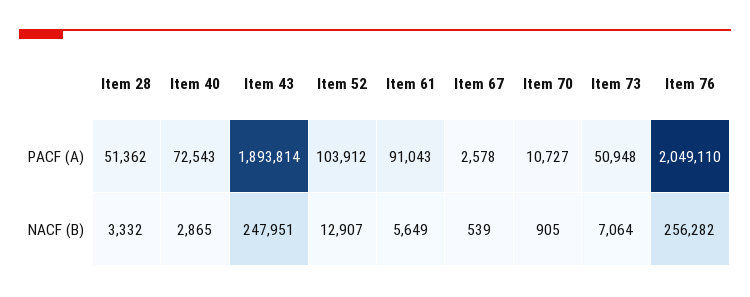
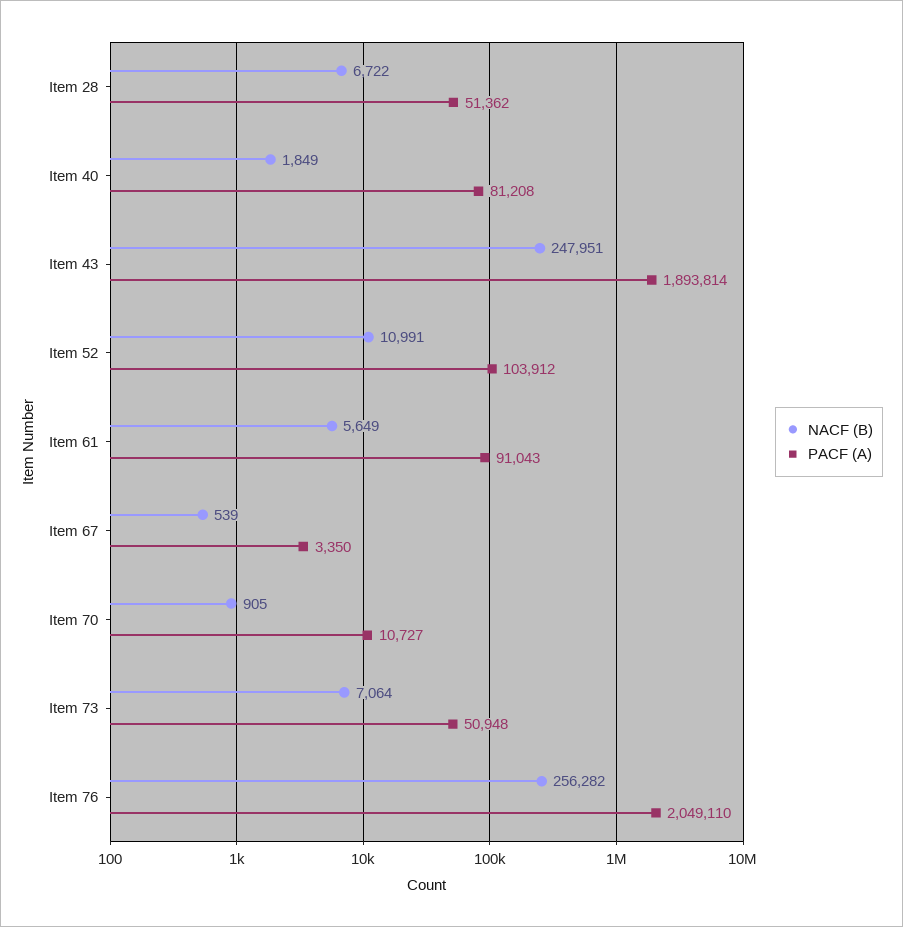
  {
    "PACF (A)": {
      "Item 28": 51362,
-     "Item 40": 72543,
+     "Item 40": 81208,
      "Item 43": 1893814,
      "Item 52": 103912,
      "Item 61": 91043,
-     "Item 67": 2578,
+     "Item 67": 3350,
      "Item 70": 10727,
      "Item 73": 50948,
      "Item 76": 2049110
    },
    "NACF (B)": {
-     "Item 28": 3332,
+     "Item 28": 6722,
-     "Item 40": 2865,
+     "Item 40": 1849,
      "Item 43": 247951,
-     "Item 52": 12907,
+     "Item 52": 10991,
      "Item 61": 5649,
      "Item 67": 539,
      "Item 70": 905,
      "Item 73": 7064,
      "Item 76": 256282
    }
  }

